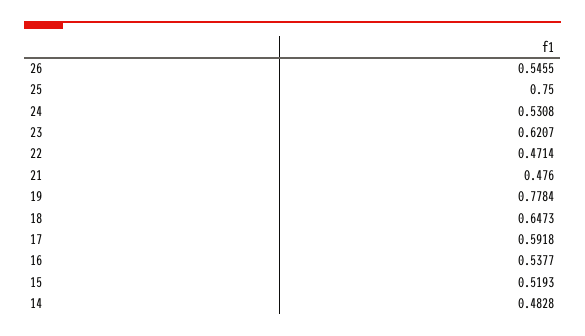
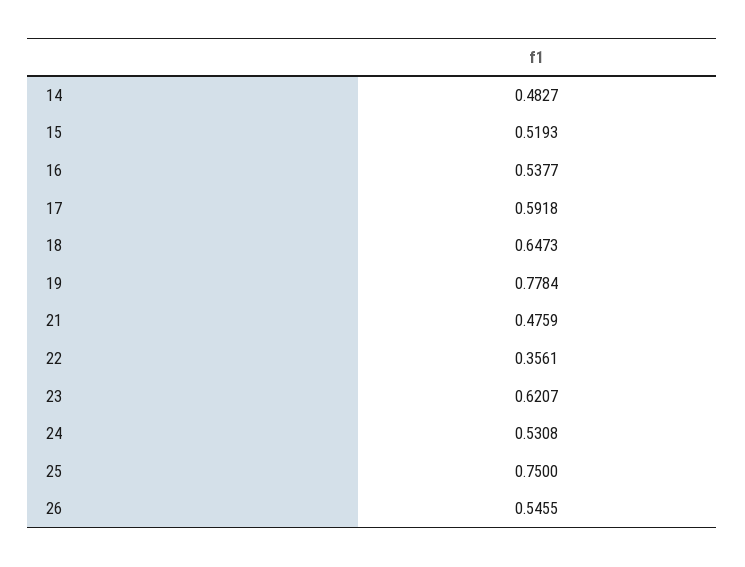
  {
    "26": 0.5455,
    "25": 0.75,
    "24": 0.5308,
    "23": 0.6207,
-   "22": 0.4714,
+   "22": 0.3561,
-   "21": 0.476,
+   "21": 0.4759,
    "19": 0.7784,
    "18": 0.6473,
    "17": 0.5918,
    "16": 0.5377,
    "15": 0.5193,
-   "14": 0.4828
+   "14": 0.4827
  }

